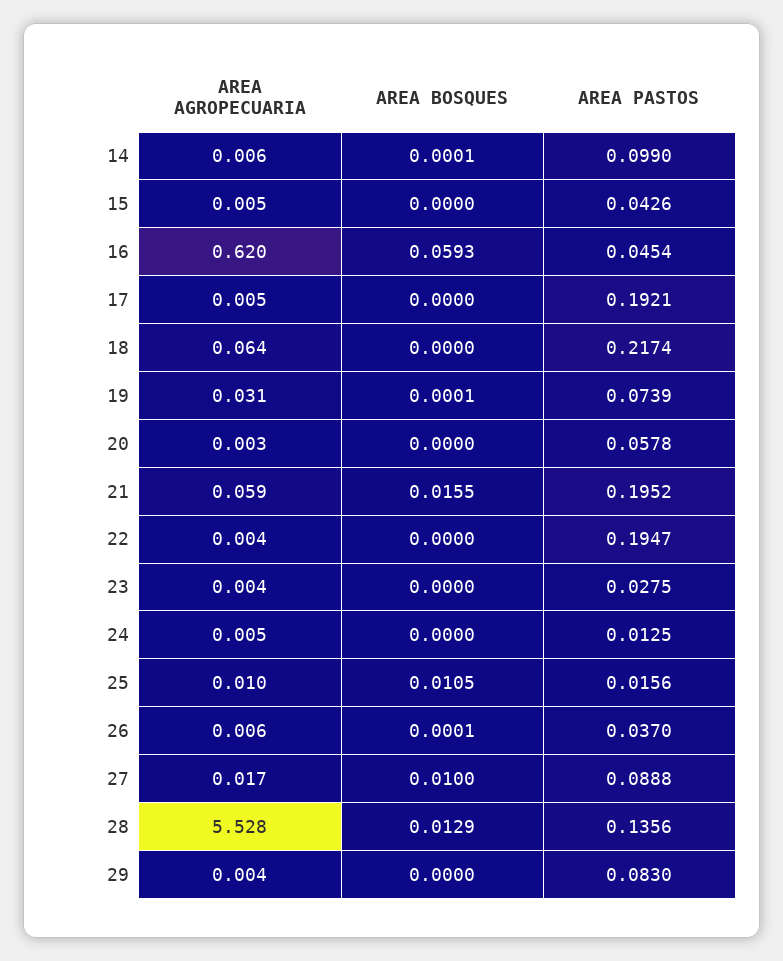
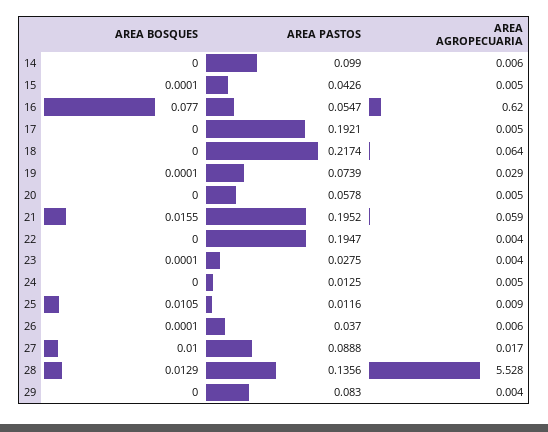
  {
    "AREA AGROPECUARIA": {
      "14": 0.006,
      "15": 0.005,
      "16": 0.62,
      "17": 0.005,
      "18": 0.064,
-     "19": 0.031,
+     "19": 0.029,
-     "20": 0.003,
+     "20": 0.005,
      "21": 0.059,
      "22": 0.004,
      "23": 0.004,
      "24": 0.005,
-     "25": 0.01,
+     "25": 0.009,
      "26": 0.006,
      "27": 0.017,
      "28": 5.528,
      "29": 0.004
    },
    "AREA BOSQUES": {
-     "14": 0.0001,
+     "14": 0,
-     "15": 0,
+     "15": 0.0001,
-     "16": 0.0593,
+     "16": 0.077,
      "17": 0,
      "18": 0,
      "19": 0.0001,
      "20": 0,
      "21": 0.0155,
      "22": 0,
-     "23": 0,
+     "23": 0.0001,
      "24": 0,
      "25": 0.0105,
      "26": 0.0001,
      "27": 0.01,
      "28": 0.0129,
      "29": 0
    },
    "AREA PASTOS": {
      "14": 0.099,
      "15": 0.0426,
-     "16": 0.0454,
+     "16": 0.0547,
      "17": 0.1921,
      "18": 0.2174,
      "19": 0.0739,
      "20": 0.0578,
      "21": 0.1952,
      "22": 0.1947,
      "23": 0.0275,
      "24": 0.0125,
-     "25": 0.0156,
+     "25": 0.0116,
      "26": 0.037,
      "27": 0.0888,
      "28": 0.1356,
      "29": 0.083
    }
  }

